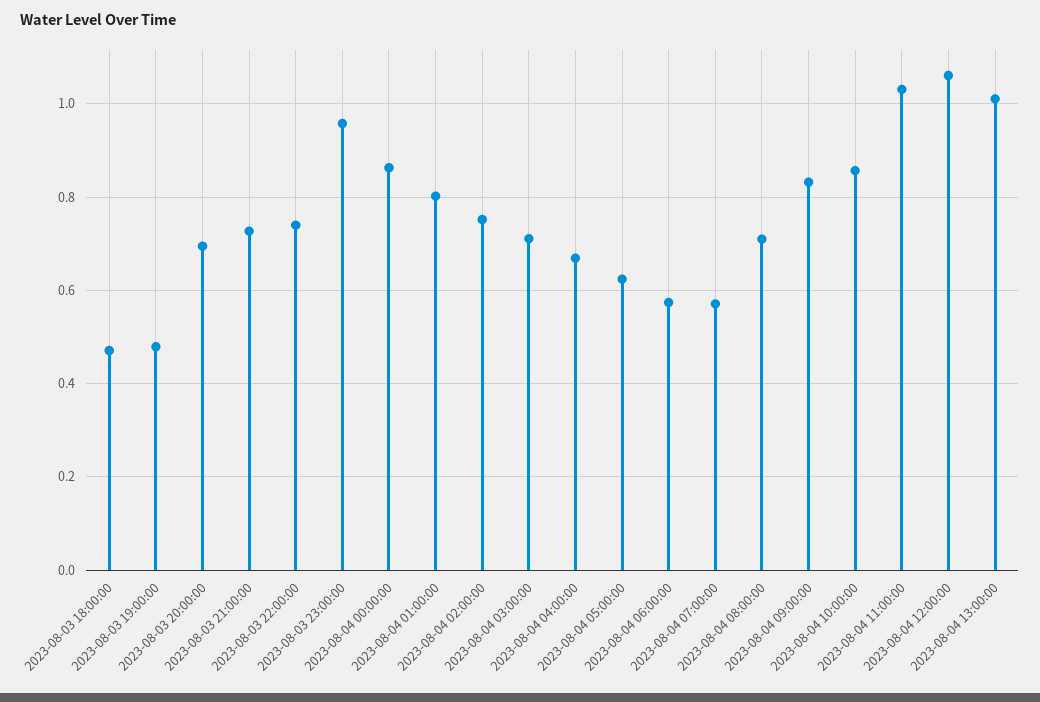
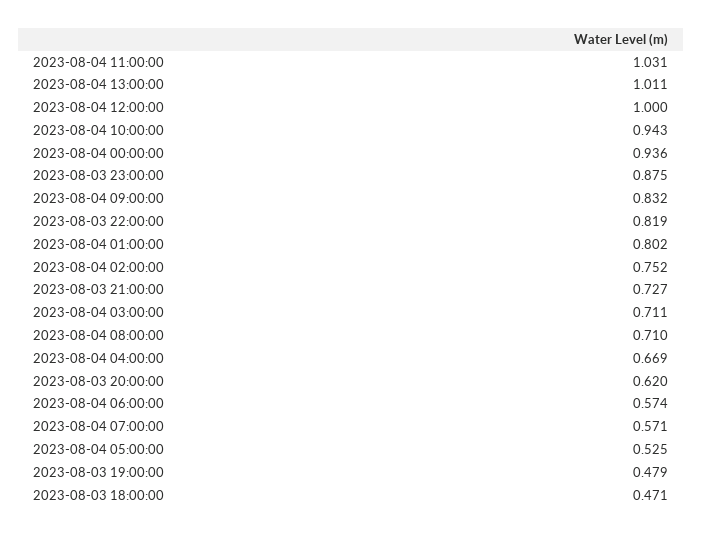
  {
    "2023-08-03 18:00:00": 0.471,
    "2023-08-03 19:00:00": 0.479,
-   "2023-08-03 20:00:00": 0.7,
+   "2023-08-03 20:00:00": 0.62,
    "2023-08-03 21:00:00": 0.727,
-   "2023-08-03 22:00:00": 0.74,
+   "2023-08-03 22:00:00": 0.819,
-   "2023-08-03 23:00:00": 0.96,
+   "2023-08-03 23:00:00": 0.875,
-   "2023-08-04 00:00:00": 0.86,
+   "2023-08-04 00:00:00": 0.936,
    "2023-08-04 01:00:00": 0.802,
    "2023-08-04 02:00:00": 0.752,
    "2023-08-04 03:00:00": 0.711,
    "2023-08-04 04:00:00": 0.669,
-   "2023-08-04 05:00:00": 0.62,
+   "2023-08-04 05:00:00": 0.525,
    "2023-08-04 06:00:00": 0.574,
    "2023-08-04 07:00:00": 0.571,
    "2023-08-04 08:00:00": 0.71,
    "2023-08-04 09:00:00": 0.832,
-   "2023-08-04 10:00:00": 0.86,
+   "2023-08-04 10:00:00": 0.943,
    "2023-08-04 11:00:00": 1.031,
-   "2023-08-04 12:00:00": 1.06,
+   "2023-08-04 12:00:00": 1,
    "2023-08-04 13:00:00": 1.011
  }

